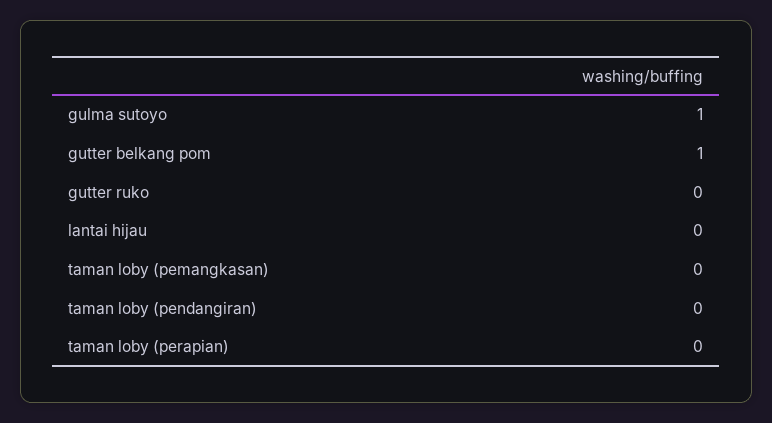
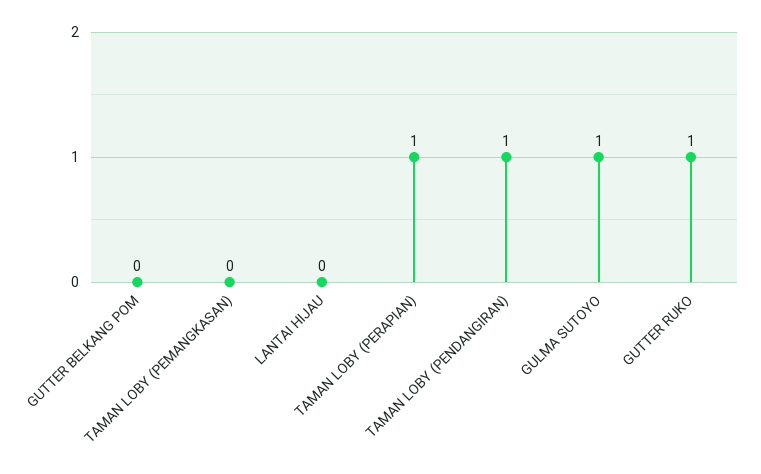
  {
    "gulma sutoyo": 1,
-   "gutter belkang pom": 1,
+   "gutter belkang pom": 0,
-   "gutter ruko": 0,
+   "gutter ruko": 1,
    "lantai hijau": 0,
    "taman loby (pemangkasan)": 0,
-   "taman loby (pendangiran)": 0,
+   "taman loby (pendangiran)": 1,
-   "taman loby (perapian)": 0
+   "taman loby (perapian)": 1
  }

